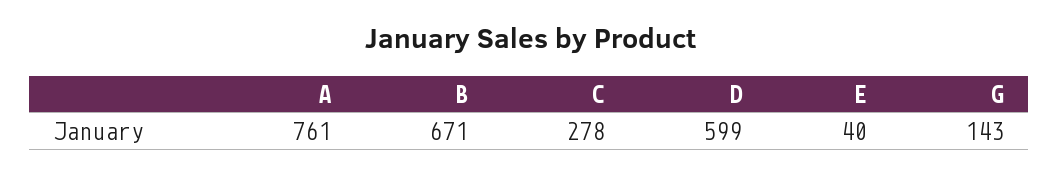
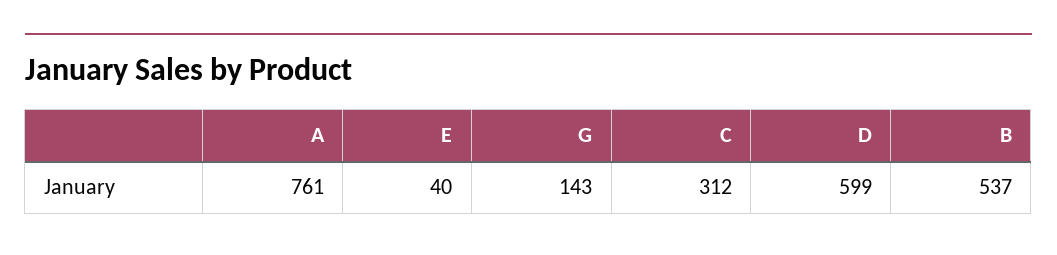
  {
    "A": 761,
-   "B": 671,
+   "B": 537,
-   "C": 278,
+   "C": 312,
    "D": 599,
    "E": 40,
    "G": 143
  }

